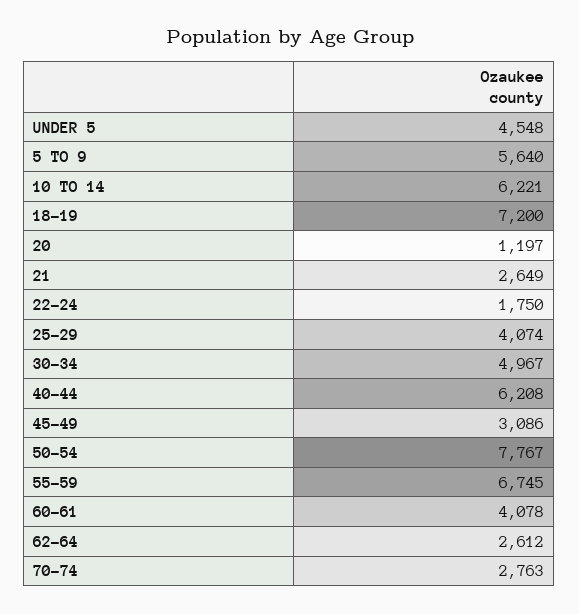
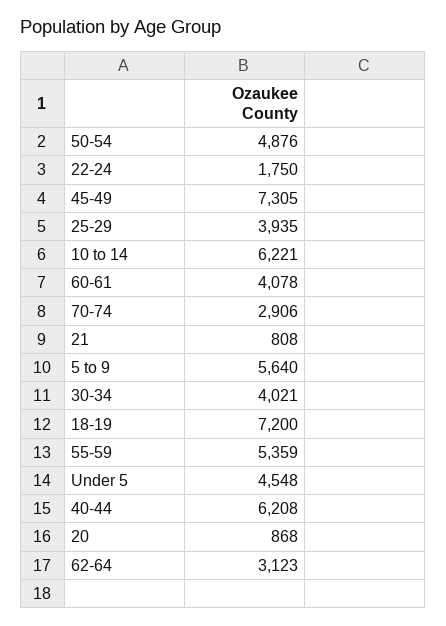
  {
    "UNDER 5": 4548,
    "5 TO 9": 5640,
    "10 TO 14": 6221,
    "18-19": 7200,
-   "20": 1197,
+   "20": 868,
-   "21": 2649,
+   "21": 808,
    "22-24": 1750,
-   "25-29": 4074,
+   "25-29": 3935,
-   "30-34": 4967,
+   "30-34": 4021,
    "40-44": 6208,
-   "45-49": 3086,
+   "45-49": 7305,
-   "50-54": 7767,
+   "50-54": 4876,
-   "55-59": 6745,
+   "55-59": 5359,
    "60-61": 4078,
-   "62-64": 2612,
+   "62-64": 3123,
-   "70-74": 2763
+   "70-74": 2906
  }

